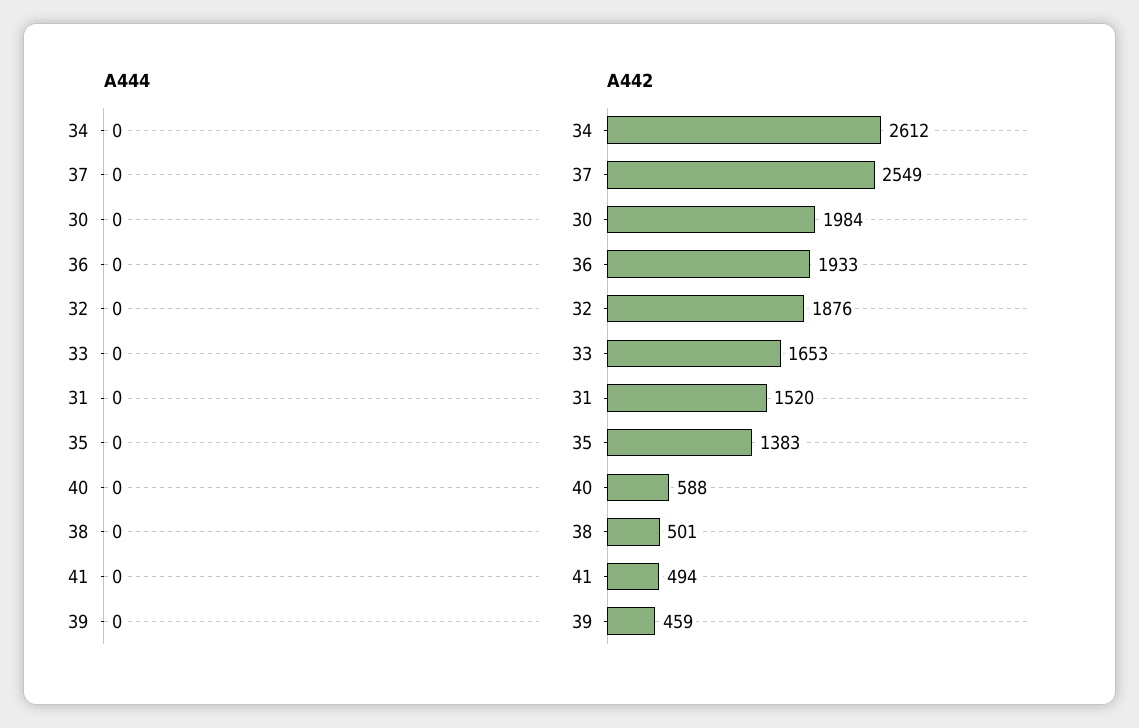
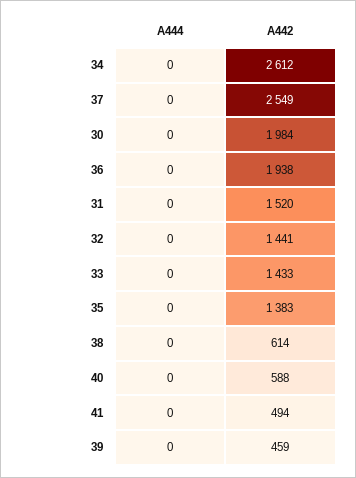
  {
    "A444": {
      "34": 0,
      "37": 0,
      "30": 0,
      "36": 0,
      "32": 0,
      "33": 0,
      "31": 0,
      "35": 0,
      "40": 0,
      "38": 0,
      "41": 0,
      "39": 0
    },
    "A442": {
      "34": 2612,
      "37": 2549,
      "30": 1984,
-     "36": 1933,
+     "36": 1938,
-     "32": 1876,
+     "32": 1441,
-     "33": 1653,
+     "33": 1433,
      "31": 1520,
      "35": 1383,
      "40": 588,
-     "38": 501,
+     "38": 614,
      "41": 494,
      "39": 459
    }
  }

